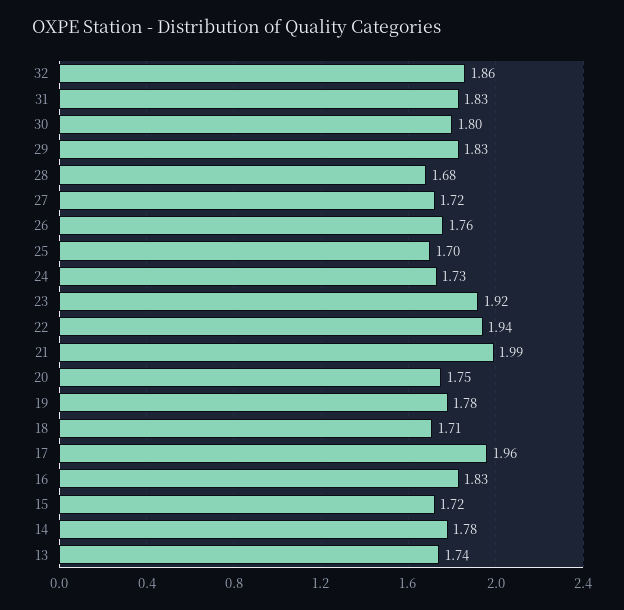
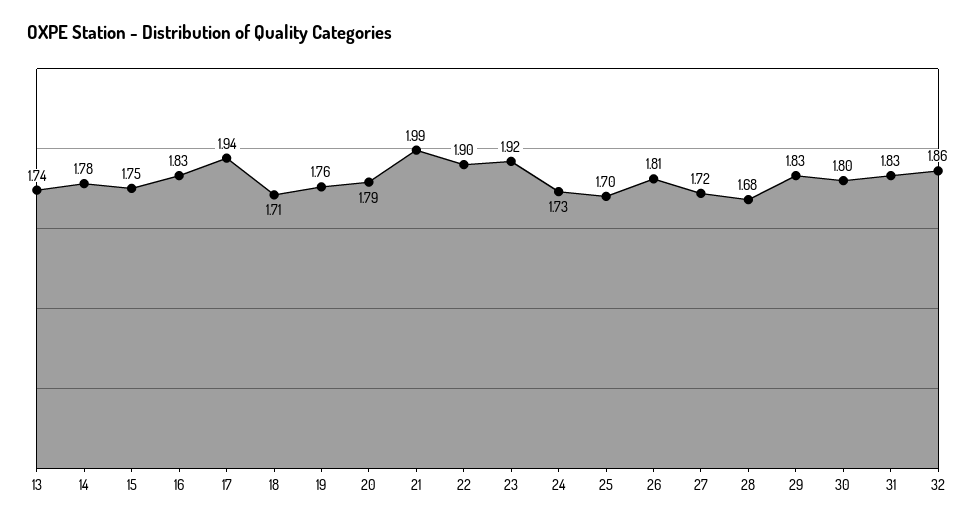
  {
    "32": 1.86,
    "31": 1.83,
    "30": 1.8,
    "29": 1.83,
    "28": 1.68,
    "27": 1.72,
-   "26": 1.76,
+   "26": 1.81,
    "25": 1.7,
    "24": 1.73,
    "23": 1.92,
-   "22": 1.94,
+   "22": 1.9,
    "21": 1.99,
-   "20": 1.75,
+   "20": 1.79,
-   "19": 1.78,
+   "19": 1.76,
    "18": 1.71,
-   "17": 1.96,
+   "17": 1.94,
    "16": 1.83,
-   "15": 1.72,
+   "15": 1.75,
    "14": 1.78,
    "13": 1.74
  }

